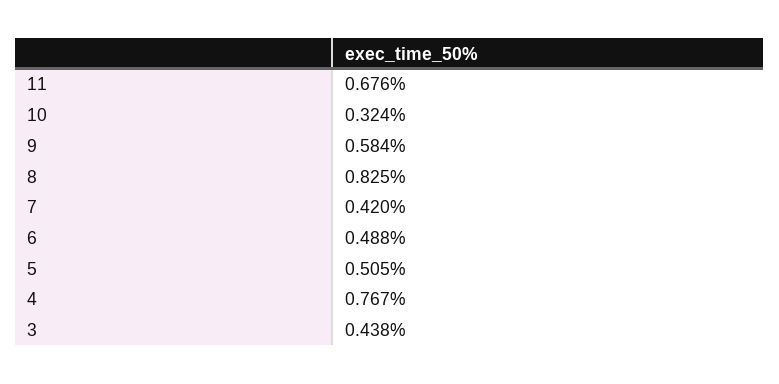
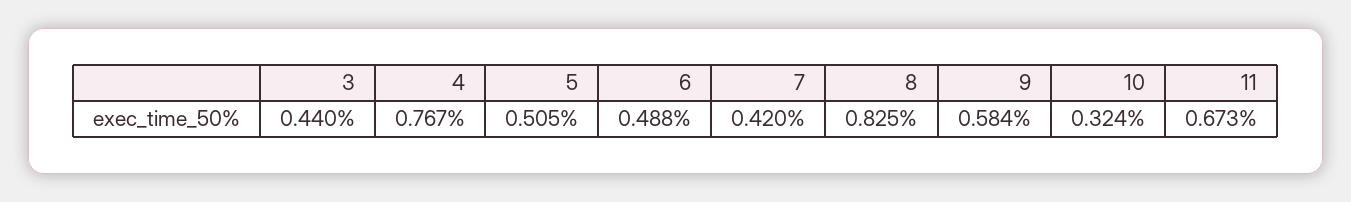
  {
-   "11": 0.676,
+   "11": 0.673,
    "10": 0.324,
    "9": 0.584,
    "8": 0.825,
    "7": 0.42,
    "6": 0.488,
    "5": 0.505,
    "4": 0.767,
-   "3": 0.438
+   "3": 0.44
  }

